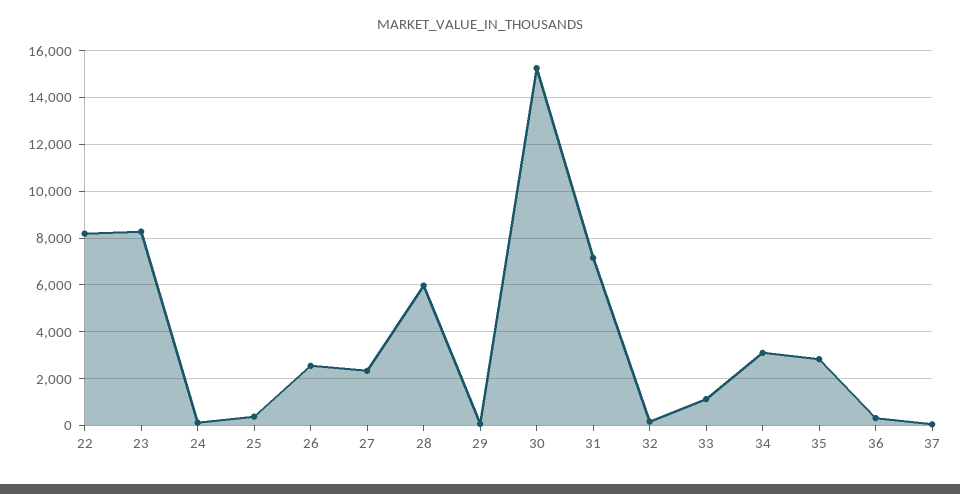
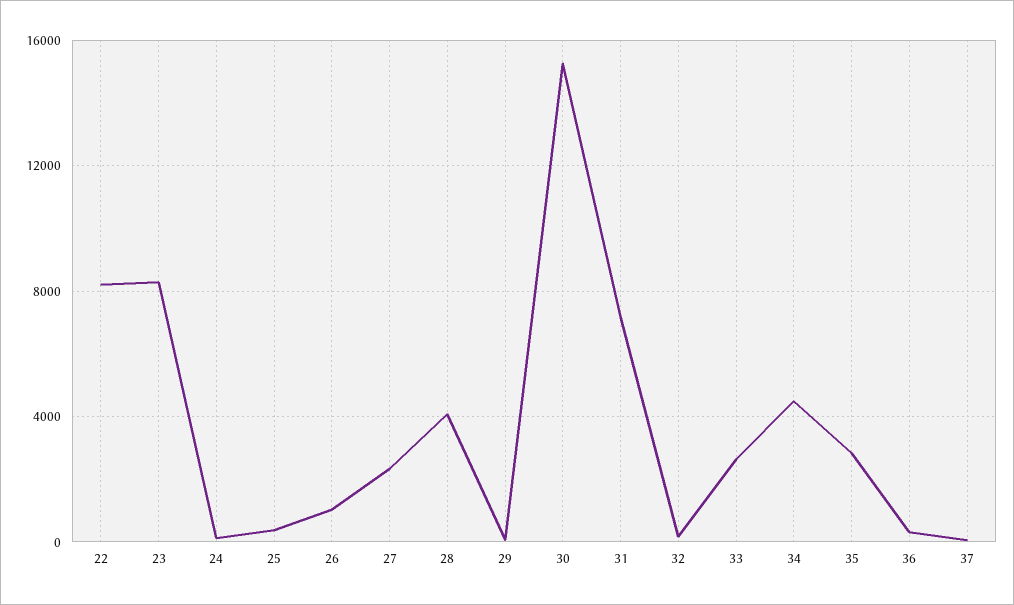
  {
    "22": 8000,
    "23": 8500,
    "24": 0,
    "25": 500,
-   "26": 2500,
+   "26": 1000,
    "27": 2500,
-   "28": 6000,
+   "28": 4000,
    "29": 0,
    "30": 15500,
    "31": 7000,
    "32": 0,
-   "33": 1000,
+   "33": 2500,
-   "34": 3000,
+   "34": 4500,
    "35": 3000,
    "36": 500,
    "37": 0
  }

